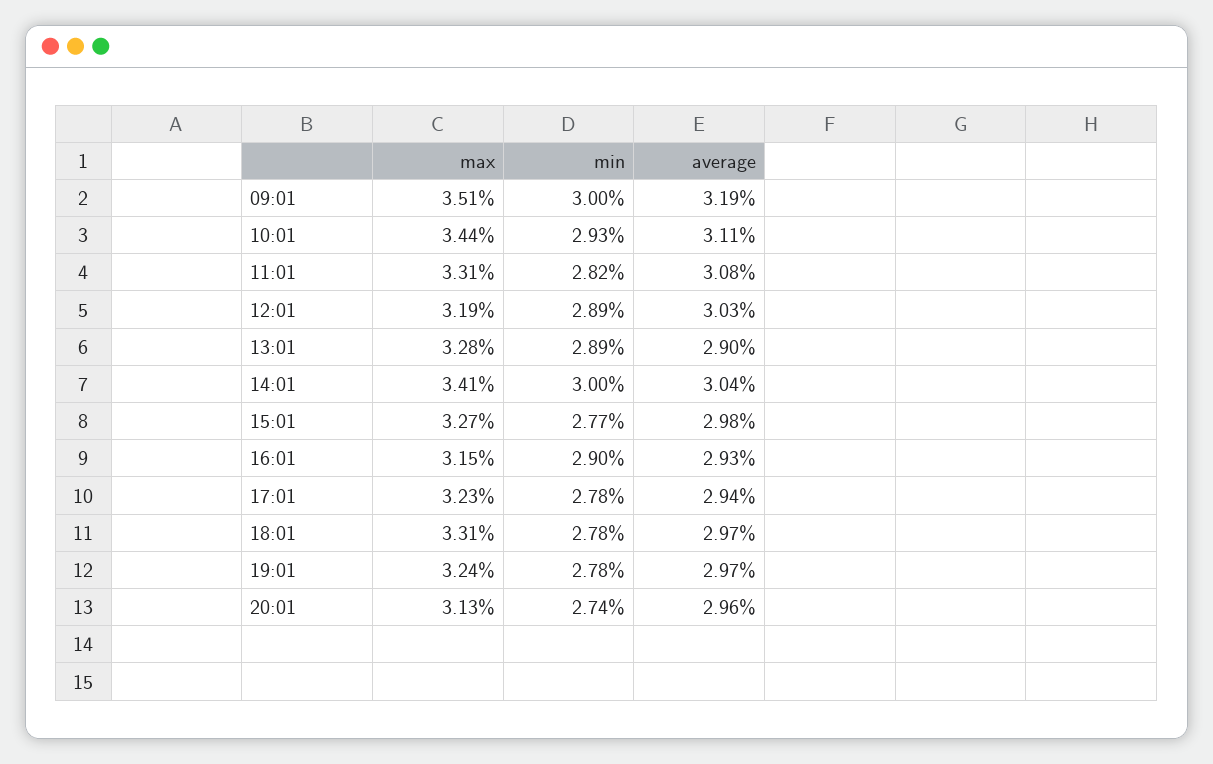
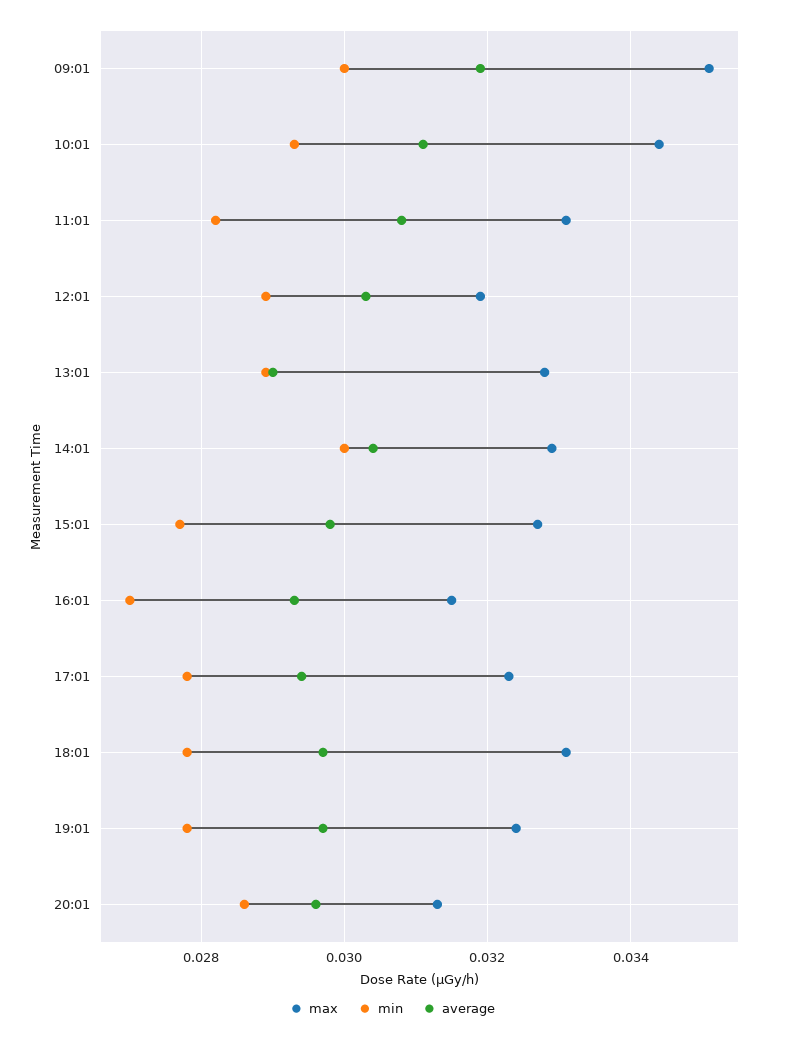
  {
    "max": {
      "09:01": 0.0351,
      "10:01": 0.0344,
      "11:01": 0.0331,
      "12:01": 0.0319,
      "13:01": 0.0328,
-     "14:01": 0.0341,
+     "14:01": 0.033,
      "15:01": 0.0327,
      "16:01": 0.0315,
      "17:01": 0.0323,
      "18:01": 0.0331,
      "19:01": 0.0324,
      "20:01": 0.0313
    },
    "min": {
      "09:01": 0.03,
      "10:01": 0.0293,
      "11:01": 0.0282,
      "12:01": 0.0289,
      "13:01": 0.0289,
      "14:01": 0.03,
      "15:01": 0.0277,
-     "16:01": 0.029,
+     "16:01": 0.027,
      "17:01": 0.0278,
      "18:01": 0.0278,
      "19:01": 0.0278,
-     "20:01": 0.0274
+     "20:01": 0.0285
    },
    "average": {
      "09:01": 0.0319,
      "10:01": 0.0311,
      "11:01": 0.0308,
      "12:01": 0.0303,
      "13:01": 0.029,
      "14:01": 0.0304,
      "15:01": 0.0298,
      "16:01": 0.0293,
      "17:01": 0.0294,
      "18:01": 0.0297,
      "19:01": 0.0297,
      "20:01": 0.0296
    }
  }

